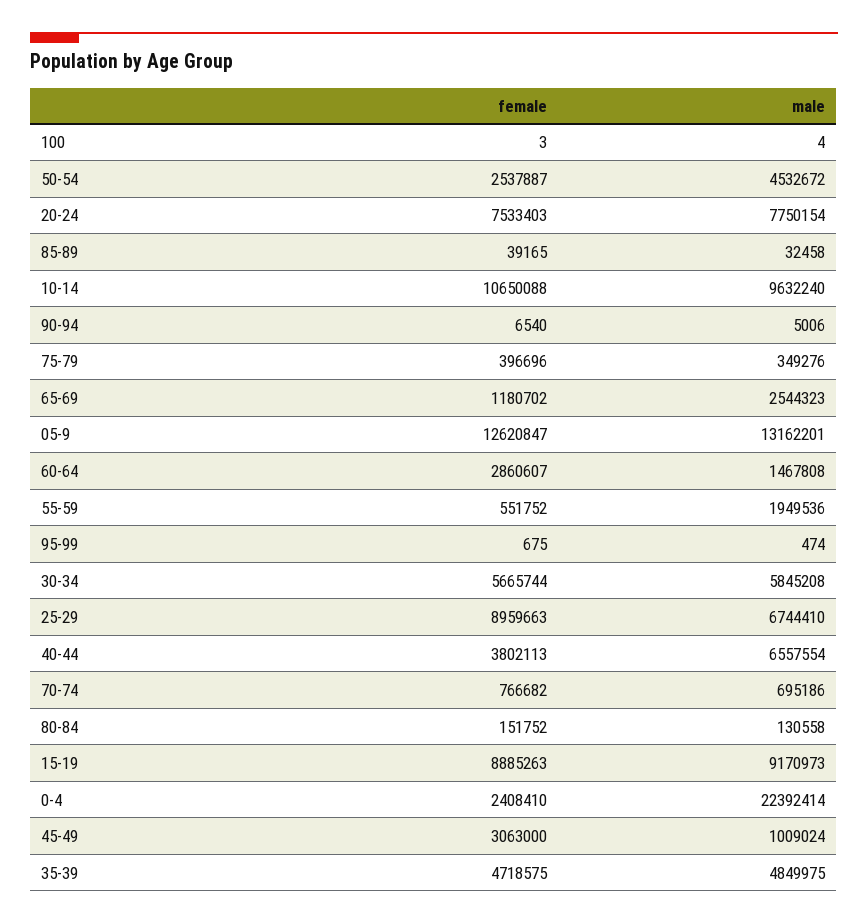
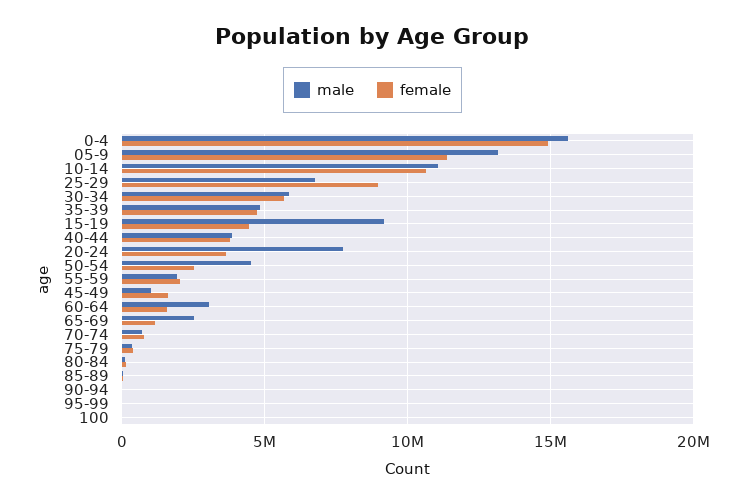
  {
    "female": {
      "100": 3,
      "50-54": 2537887,
-     "20-24": 7533403,
+     "20-24": 3500000,
      "85-89": 39165,
      "10-14": 10650088,
      "90-94": 6540,
      "75-79": 396696,
      "65-69": 1180702,
-     "05-9": 12620847,
+     "05-9": 11500000,
-     "60-64": 2860607,
+     "60-64": 1500000,
-     "55-59": 551752,
+     "55-59": 2000000,
      "95-99": 675,
      "30-34": 5665744,
      "25-29": 8959663,
      "40-44": 3802113,
      "70-74": 766682,
      "80-84": 151752,
-     "15-19": 8885263,
+     "15-19": 4500000,
-     "0-4": 2408410,
+     "0-4": 15000000,
-     "45-49": 3063000,
+     "45-49": 1500000,
      "35-39": 4718575
    },
    "male": {
      "100": 4,
      "50-54": 4532672,
      "20-24": 7750154,
      "85-89": 32458,
-     "10-14": 9632240,
+     "10-14": 11000000,
      "90-94": 5006,
      "75-79": 349276,
      "65-69": 2544323,
      "05-9": 13162201,
-     "60-64": 1467808,
+     "60-64": 3000000,
      "55-59": 1949536,
      "95-99": 474,
      "30-34": 5845208,
      "25-29": 6744410,
-     "40-44": 6557554,
+     "40-44": 4000000,
      "70-74": 695186,
      "80-84": 130558,
      "15-19": 9170973,
-     "0-4": 22392414,
+     "0-4": 15500000,
      "45-49": 1009024,
      "35-39": 4849975
    }
  }

